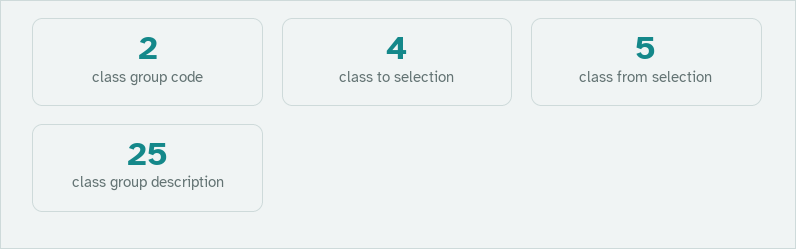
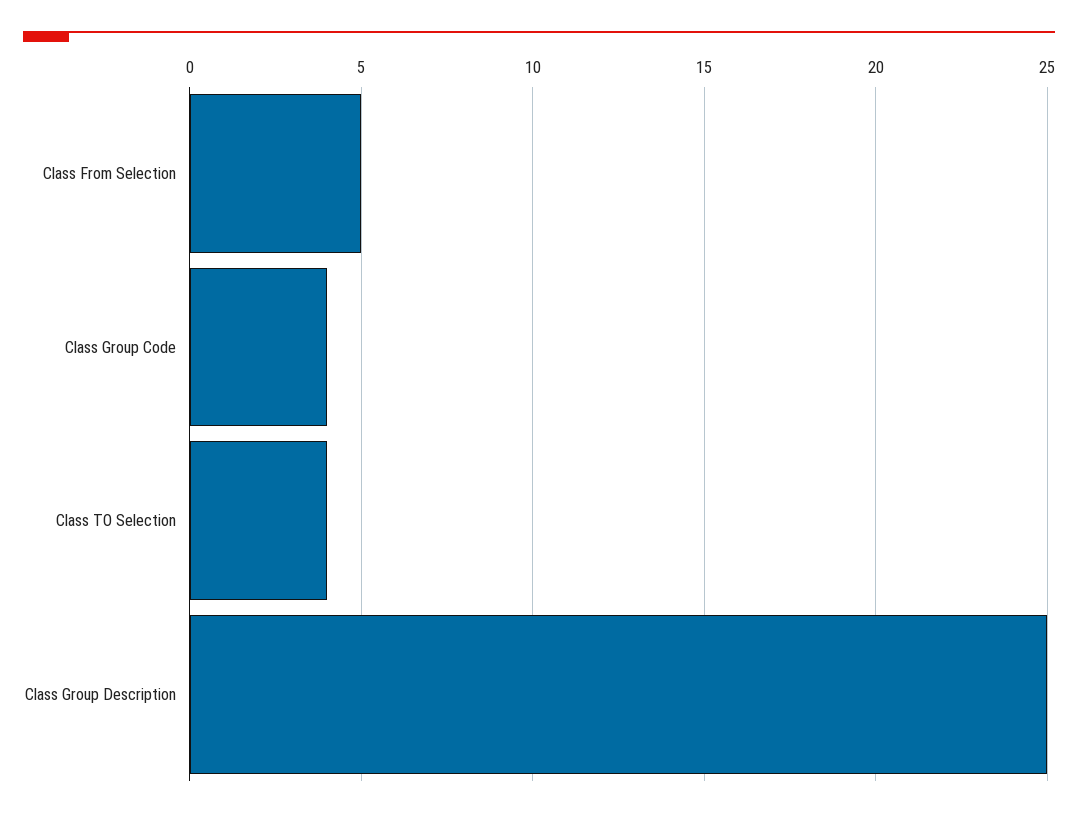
  {
-   "class group code": 2,
+   "class group code": 4,
    "class to selection": 4,
    "class from selection": 5,
    "class group description": 25
  }

